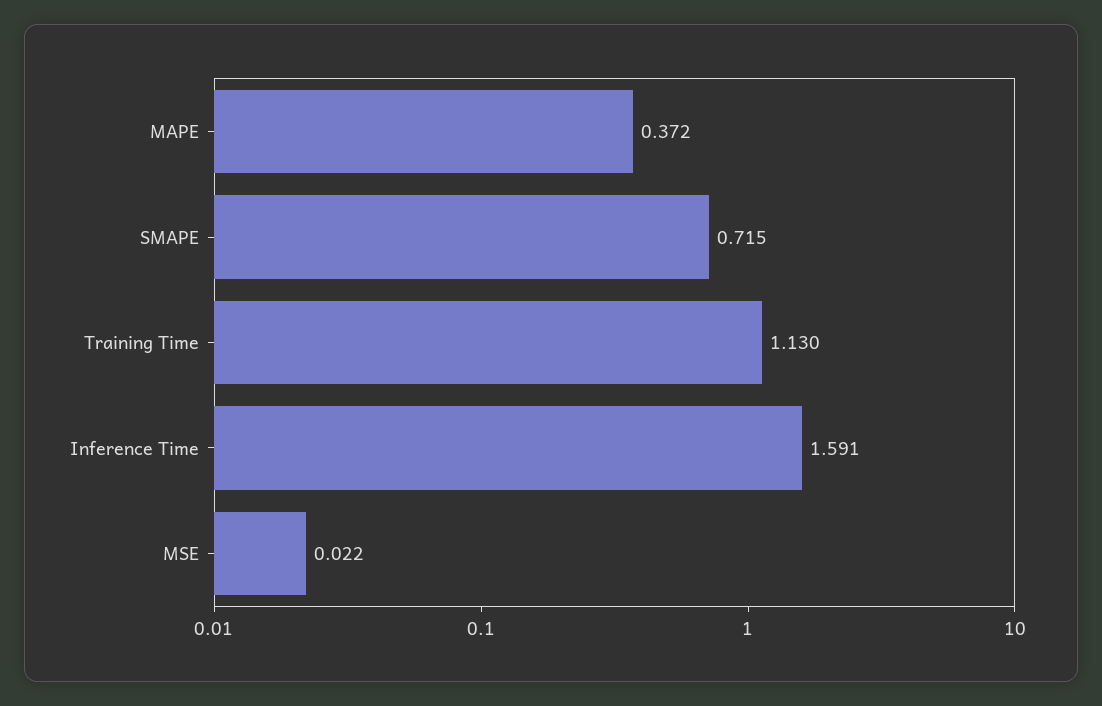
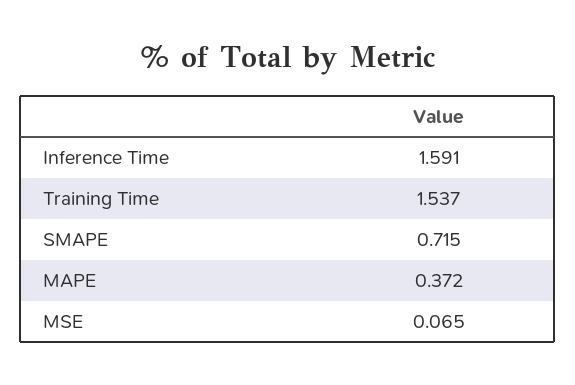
  {
    "MAPE": 0.372,
    "SMAPE": 0.715,
-   "Training Time": 1.13,
+   "Training Time": 1.537,
    "Inference Time": 1.591,
-   "MSE": 0.022
+   "MSE": 0.065
  }

